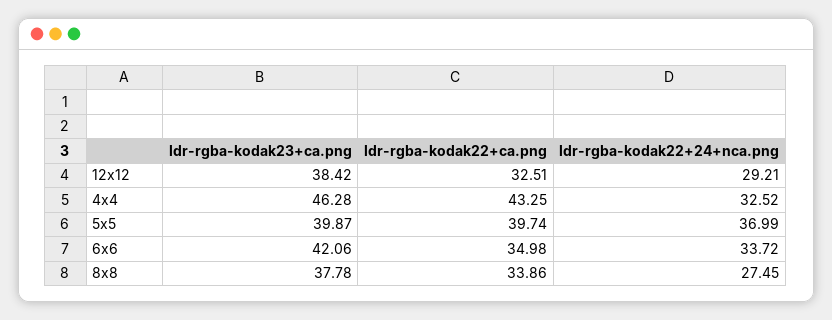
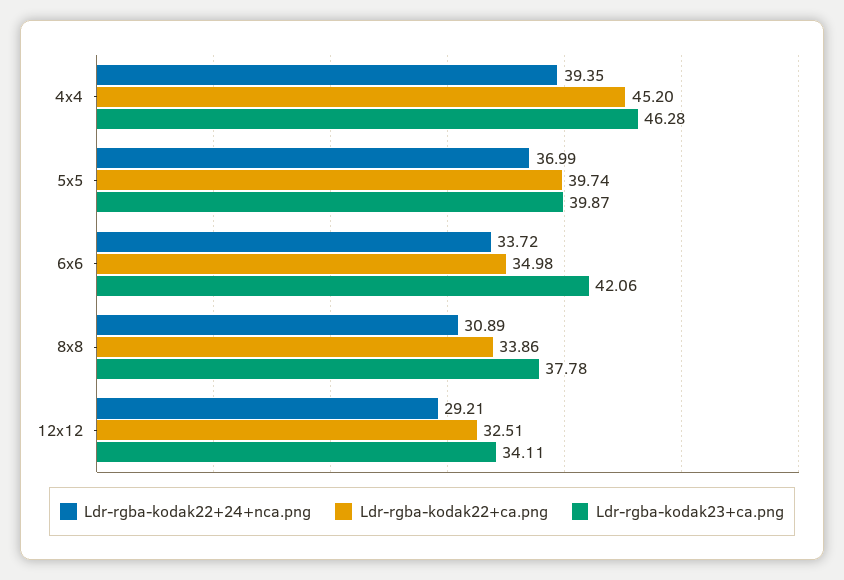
  {
    "ldr-rgba-kodak23+ca.png": {
-     "12x12": 38.42,
+     "12x12": 34.11,
      "4x4": 46.28,
      "5x5": 39.87,
      "6x6": 42.06,
      "8x8": 37.78
    },
    "ldr-rgba-kodak22+ca.png": {
      "12x12": 32.51,
-     "4x4": 43.25,
+     "4x4": 45.2,
      "5x5": 39.74,
      "6x6": 34.98,
      "8x8": 33.86
    },
    "ldr-rgba-kodak22+24+nca.png": {
      "12x12": 29.21,
-     "4x4": 32.52,
+     "4x4": 39.35,
      "5x5": 36.99,
      "6x6": 33.72,
-     "8x8": 27.45
+     "8x8": 30.89
    }
  }

